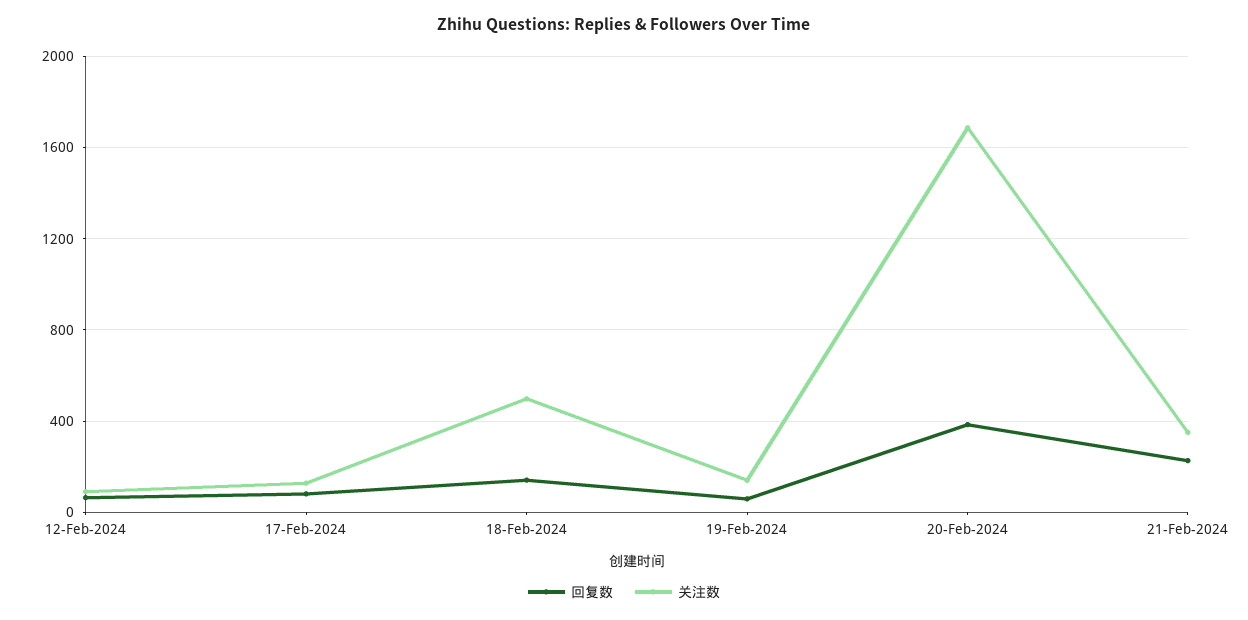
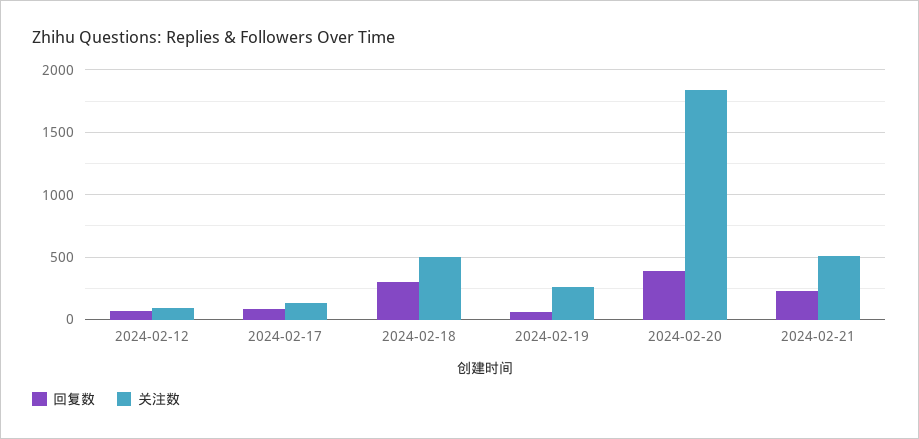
  {
    "回复数": {
      "12-Feb-2024": 50,
      "17-Feb-2024": 100,
-     "18-Feb-2024": 150,
+     "18-Feb-2024": 300,
      "19-Feb-2024": 50,
      "20-Feb-2024": 400,
      "21-Feb-2024": 250
    },
    "关注数": {
      "12-Feb-2024": 100,
      "17-Feb-2024": 150,
      "18-Feb-2024": 500,
-     "19-Feb-2024": 150,
+     "19-Feb-2024": 250,
-     "20-Feb-2024": 1700,
+     "20-Feb-2024": 1850,
-     "21-Feb-2024": 350
+     "21-Feb-2024": 500
    }
  }

